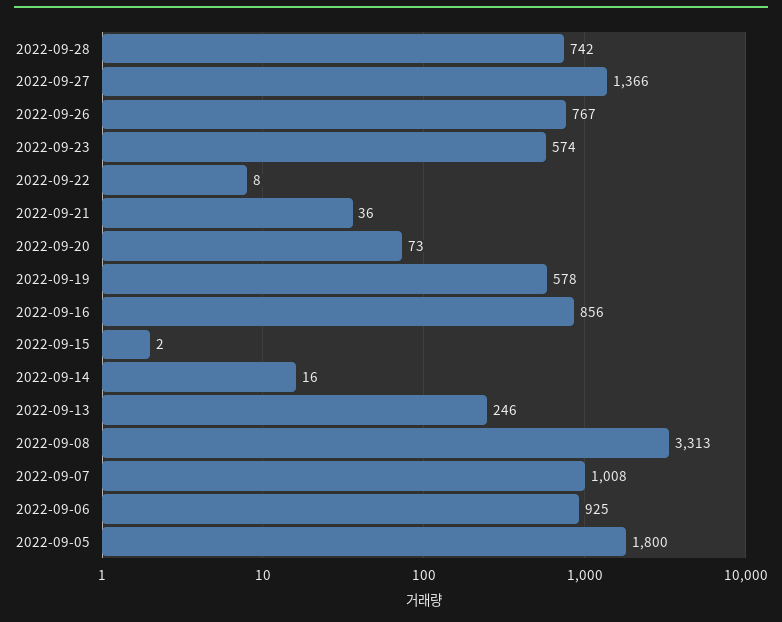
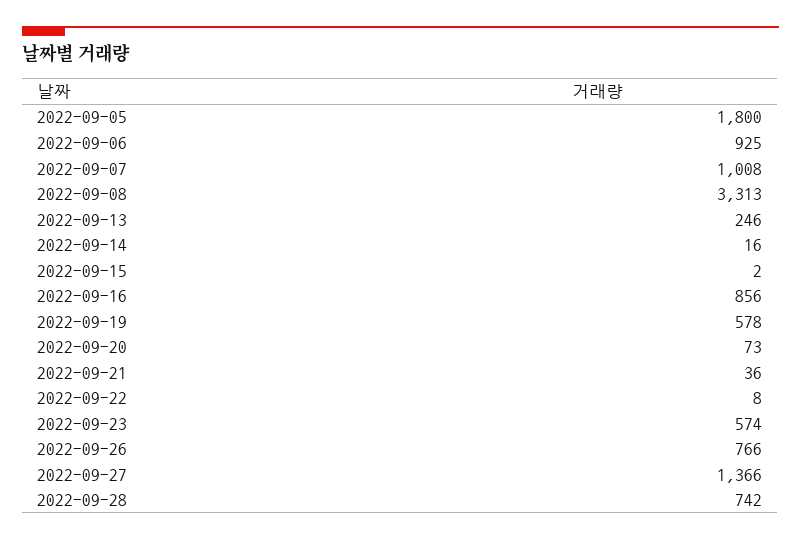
  {
    "2022-09-28": 742,
    "2022-09-27": 1366,
-   "2022-09-26": 767,
+   "2022-09-26": 766,
    "2022-09-23": 574,
    "2022-09-22": 8,
    "2022-09-21": 36,
    "2022-09-20": 73,
    "2022-09-19": 578,
    "2022-09-16": 856,
    "2022-09-15": 2,
    "2022-09-14": 16,
    "2022-09-13": 246,
    "2022-09-08": 3313,
    "2022-09-07": 1008,
    "2022-09-06": 925,
    "2022-09-05": 1800
  }

